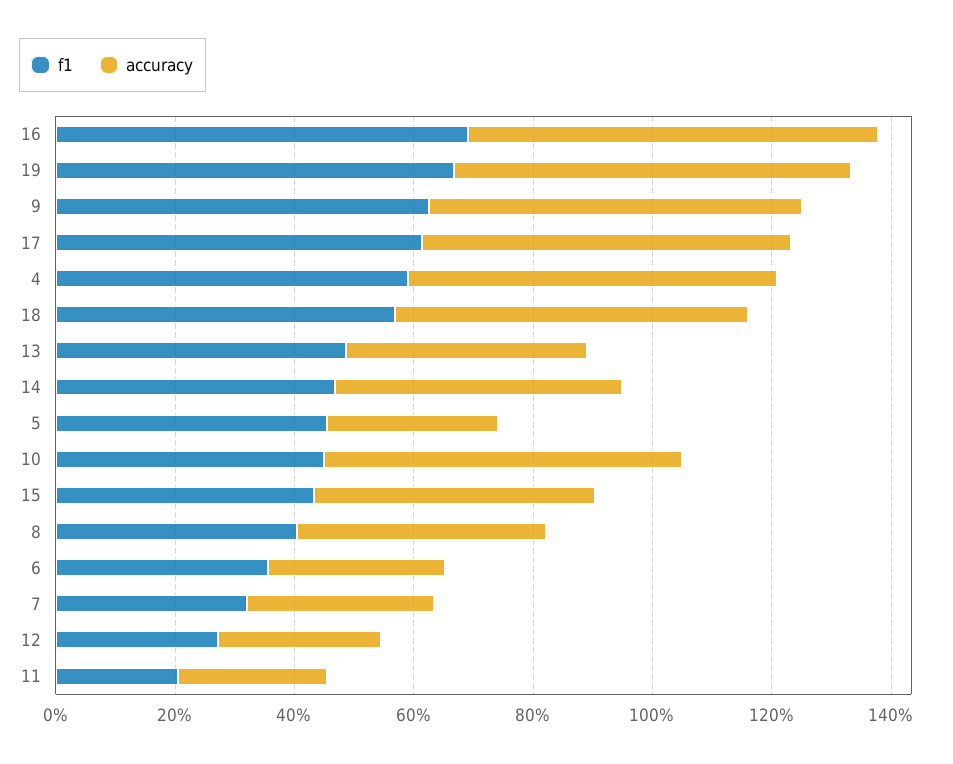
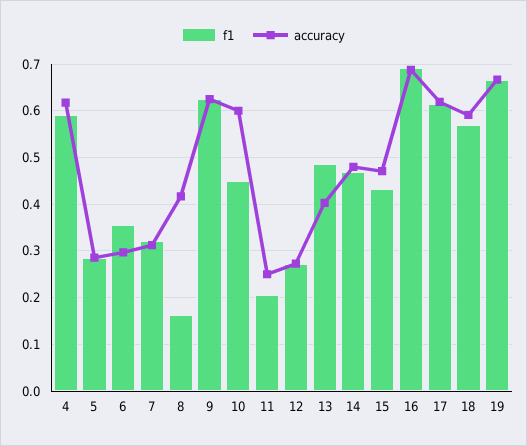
  {
    "f1": {
      "16": 0.7,
      "19": 0.66,
      "9": 0.62,
      "17": 0.62,
      "4": 0.6,
      "18": 0.56,
      "13": 0.48,
      "14": 0.46,
-     "5": 0.45,
+     "5": 0.28,
      "10": 0.46,
      "15": 0.44,
-     "8": 0.4,
+     "8": 0.16,
      "6": 0.36,
      "7": 0.32,
      "12": 0.28,
      "11": 0.2
    },
    "accuracy": {
      "16": 0.68,
      "19": 0.66,
      "9": 0.62,
      "17": 0.62,
      "4": 0.62,
      "18": 0.6,
      "13": 0.4,
      "14": 0.48,
      "5": 0.28,
      "10": 0.6,
      "15": 0.48,
      "8": 0.42,
      "6": 0.3,
      "7": 0.32,
      "12": 0.28,
      "11": 0.26
    }
  }

